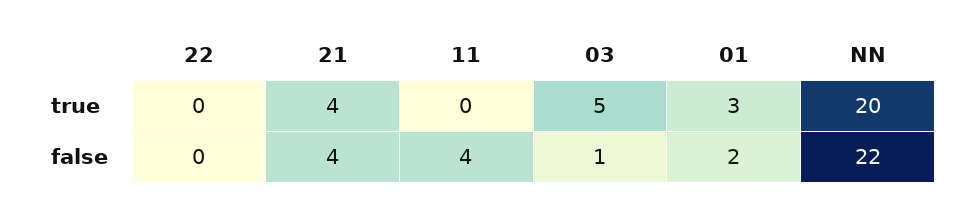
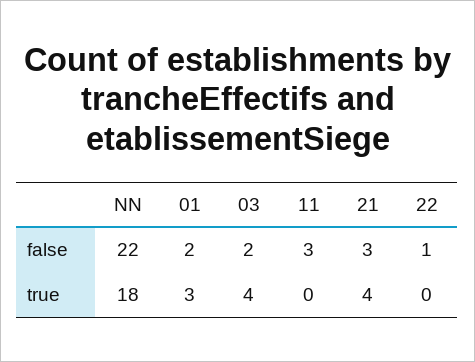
  {
    "22": {
      "true": 0,
-     "false": 0
+     "false": 1
    },
    "21": {
      "true": 4,
-     "false": 4
+     "false": 3
    },
    "11": {
      "true": 0,
-     "false": 4
+     "false": 3
    },
    "03": {
-     "true": 5,
+     "true": 4,
-     "false": 1
+     "false": 2
    },
    "01": {
      "true": 3,
      "false": 2
    },
    "NN": {
-     "true": 20,
+     "true": 18,
      "false": 22
    }
  }

